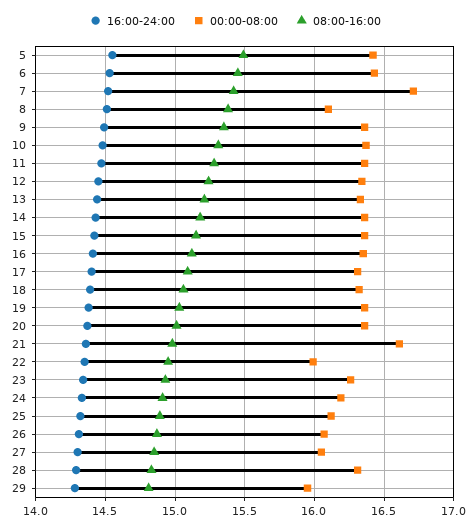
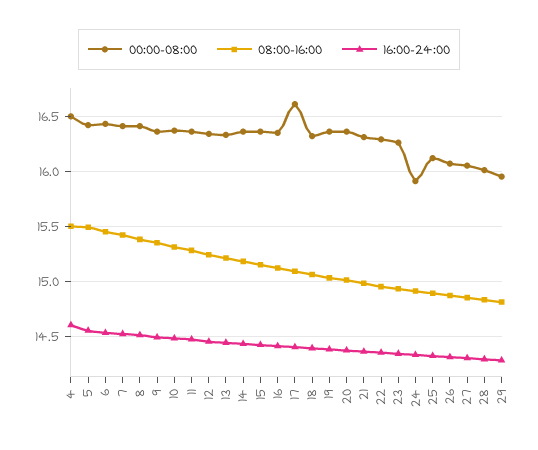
  {
    "16:00-24:00": {
      "5": 14.55,
      "6": 14.55,
      "7": 14.5,
      "8": 14.5,
      "9": 14.5,
      "10": 14.5,
      "11": 14.45,
      "12": 14.45,
      "13": 14.45,
      "14": 14.45,
      "15": 14.4,
      "16": 14.4,
      "17": 14.4,
      "18": 14.4,
      "19": 14.4,
      "20": 14.35,
      "21": 14.35,
      "22": 14.35,
      "23": 14.35,
      "24": 14.35,
      "25": 14.3,
      "26": 14.3,
      "27": 14.3,
      "28": 14.3,
-     "29": 14.3
+     "29": 14.3,
+     "4": 14.6
    },
    "00:00-08:00": {
      "5": 16.4,
      "6": 16.45,
-     "7": 16.7,
+     "7": 16.4,
-     "8": 16.1,
+     "8": 16.4,
      "9": 16.35,
      "10": 16.35,
      "11": 16.35,
      "12": 16.35,
      "13": 16.35,
      "14": 16.35,
      "15": 16.35,
      "16": 16.35,
-     "17": 16.3,
+     "17": 16.6,
      "18": 16.3,
      "19": 16.35,
      "20": 16.35,
-     "21": 16.6,
+     "21": 16.3,
-     "22": 16,
+     "22": 16.3,
      "23": 16.25,
-     "24": 16.2,
+     "24": 15.9,
      "25": 16.1,
      "26": 16.05,
      "27": 16.05,
-     "28": 16.3,
+     "28": 16,
-     "29": 15.95
+     "29": 15.95,
+     "4": 16.5
    },
    "08:00-16:00": {
      "5": 15.5,
      "6": 15.45,
      "7": 15.4,
      "8": 15.4,
      "9": 15.35,
      "10": 15.3,
      "11": 15.3,
      "12": 15.25,
      "13": 15.2,
      "14": 15.2,
      "15": 15.15,
      "16": 15.1,
      "17": 15.1,
      "18": 15.05,
      "19": 15.05,
      "20": 15,
      "21": 15,
      "22": 14.95,
      "23": 14.95,
      "24": 14.9,
      "25": 14.9,
      "26": 14.85,
      "27": 14.85,
      "28": 14.85,
-     "29": 14.8
+     "29": 14.8,
+     "4": 15.5
    }
  }

